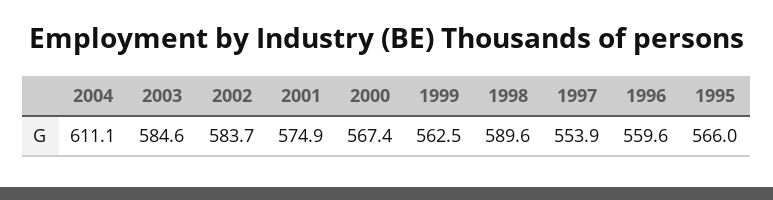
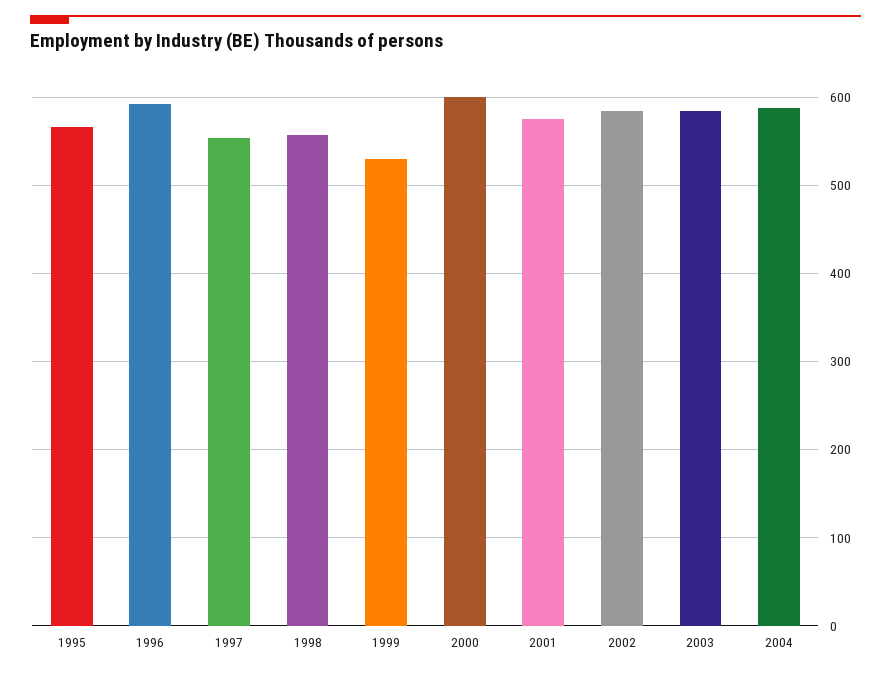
  {
-   "2004": 611.1,
+   "2004": 590,
    "2003": 584.6,
    "2002": 583.7,
    "2001": 574.9,
-   "2000": 567.4,
+   "2000": 600,
-   "1999": 562.5,
+   "1999": 530,
-   "1998": 589.6,
+   "1998": 560,
    "1997": 553.9,
-   "1996": 559.6,
+   "1996": 590,
    "1995": 566
  }

